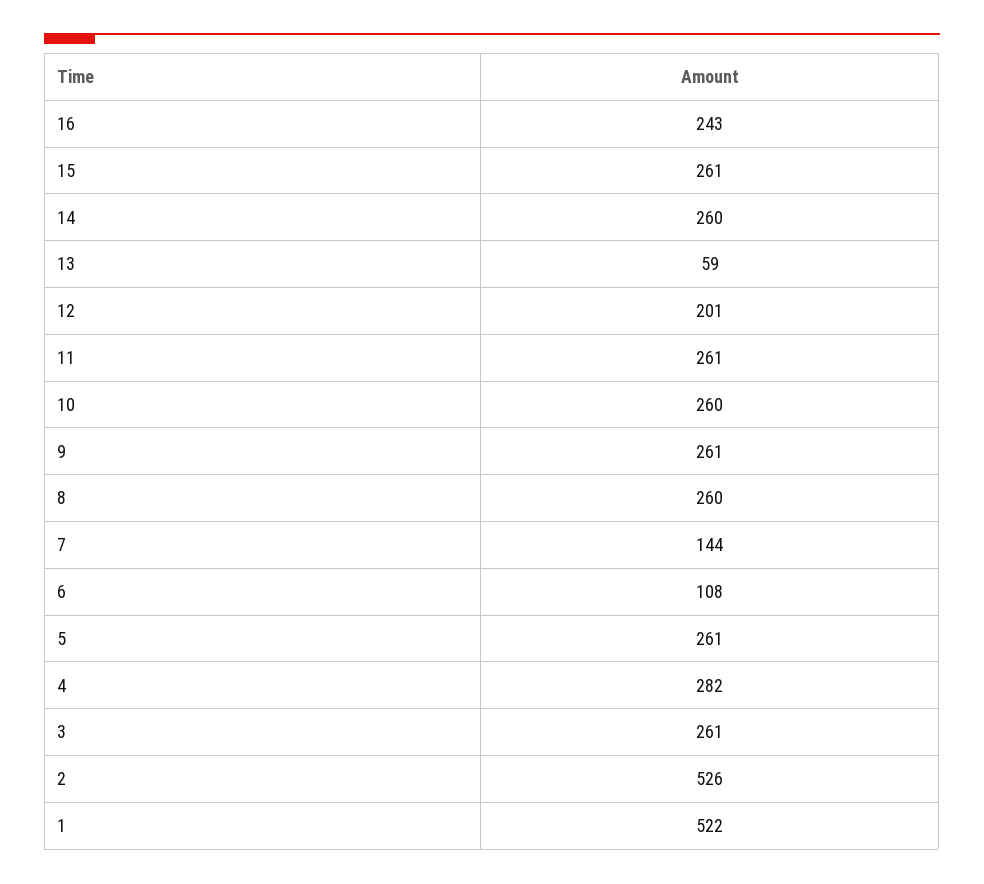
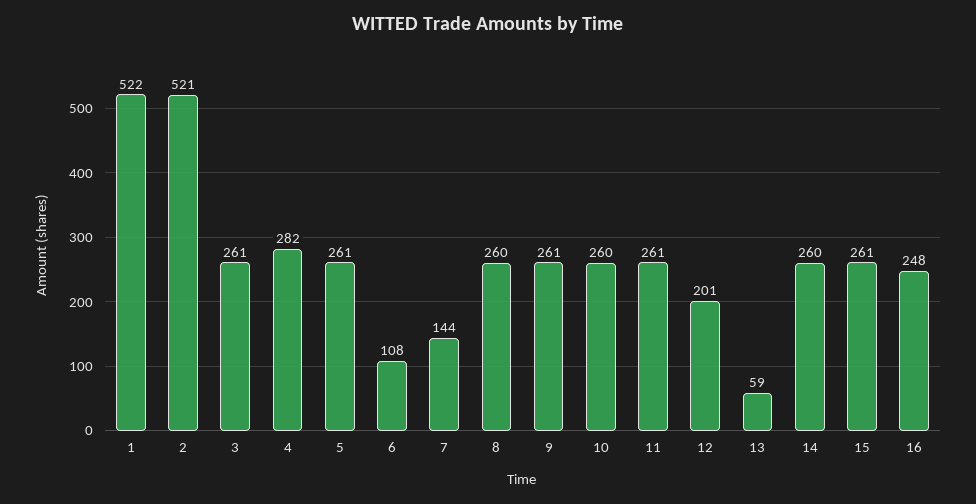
  {
-   "16": 243,
+   "16": 248,
    "15": 261,
    "14": 260,
    "13": 59,
    "12": 201,
    "11": 261,
    "10": 260,
    "9": 261,
    "8": 260,
    "7": 144,
    "6": 108,
    "5": 261,
    "4": 282,
    "3": 261,
-   "2": 526,
+   "2": 521,
    "1": 522
  }

